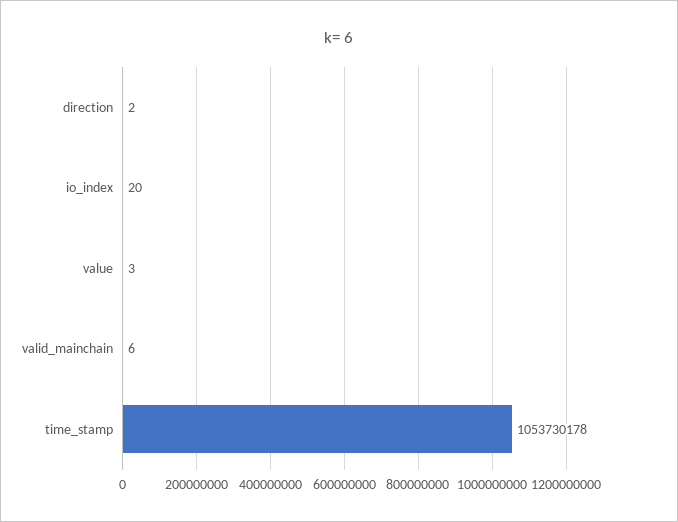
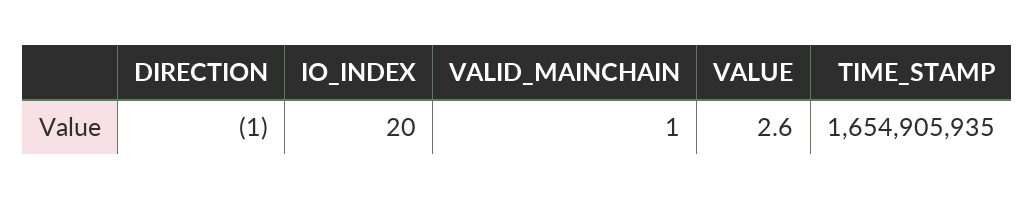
  {
-   "direction": 2,
+   "direction": -1,
    "io_index": 20,
    "value": 2.6,
-   "valid_mainchain": 6,
+   "valid_mainchain": 1,
-   "time_stamp": 1053730178
+   "time_stamp": 1654905935
  }

